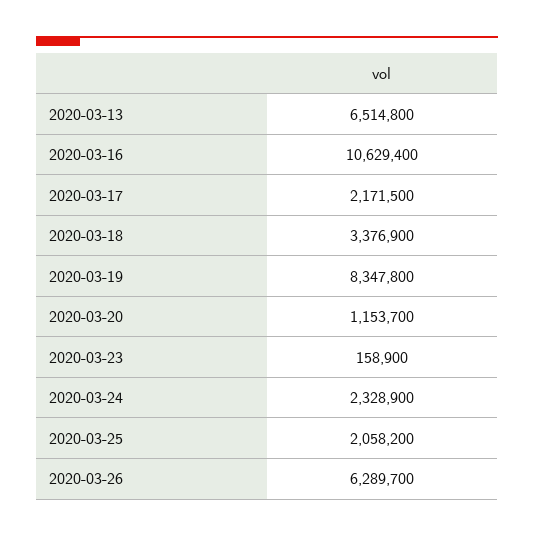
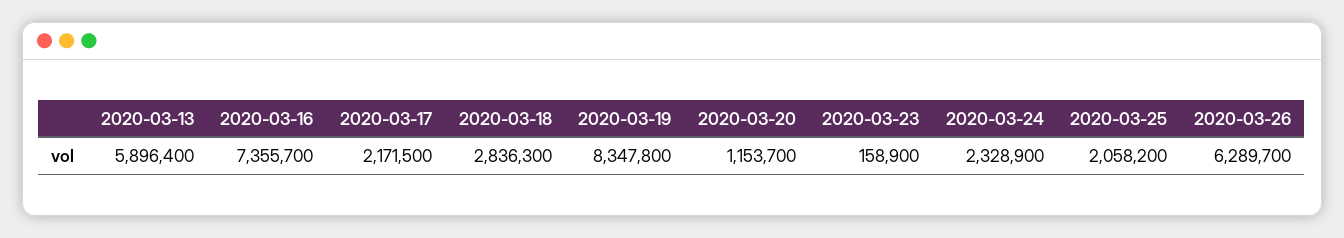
  {
-   "2020-03-13": 6514800,
+   "2020-03-13": 5896400,
-   "2020-03-16": 10629400,
+   "2020-03-16": 7355700,
    "2020-03-17": 2171500,
-   "2020-03-18": 3376900,
+   "2020-03-18": 2836300,
    "2020-03-19": 8347800,
    "2020-03-20": 1153700,
    "2020-03-23": 158900,
    "2020-03-24": 2328900,
    "2020-03-25": 2058200,
    "2020-03-26": 6289700
  }

